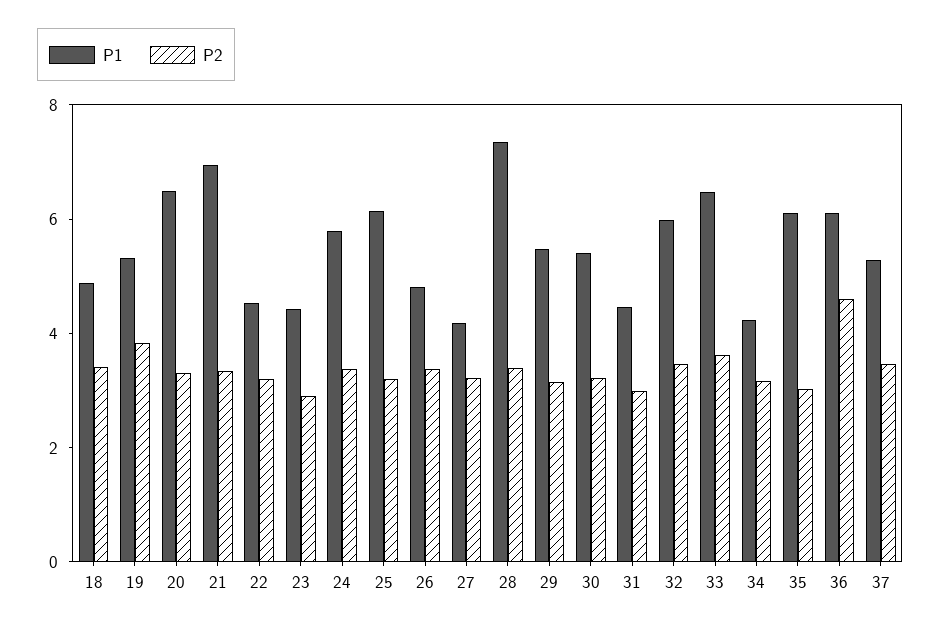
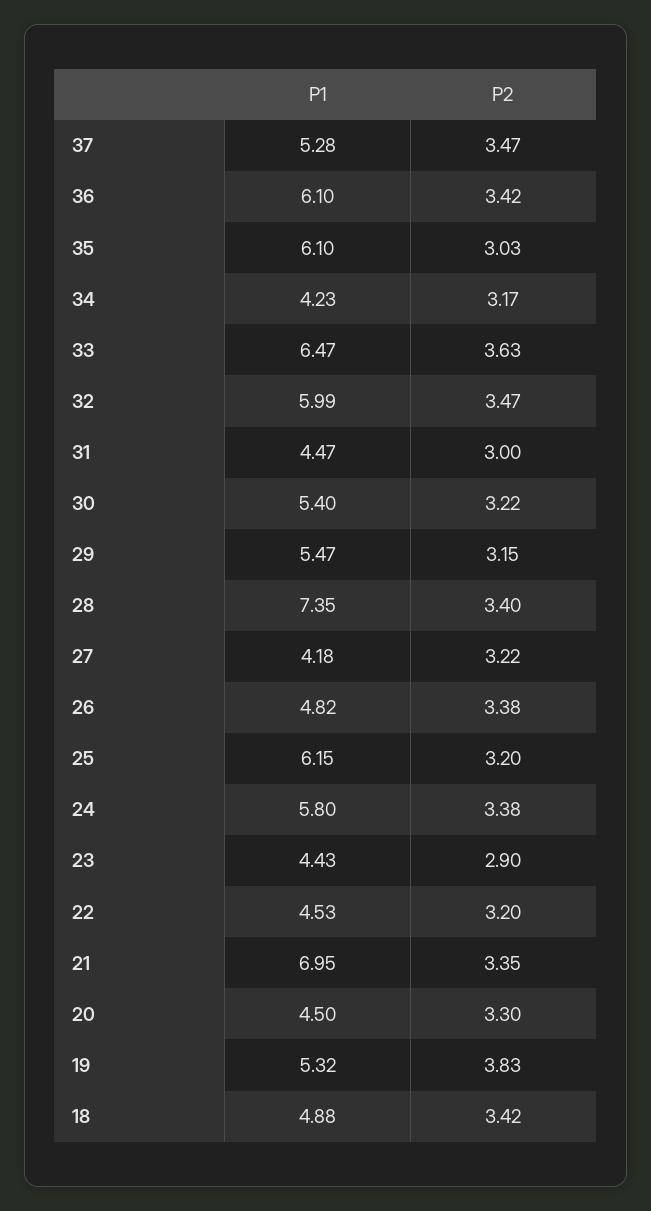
  {
    "P1": {
      "18": 4.88,
      "19": 5.32,
-     "20": 6.5,
+     "20": 4.5,
      "21": 6.95,
      "22": 4.53,
      "23": 4.43,
      "24": 5.8,
      "25": 6.15,
      "26": 4.82,
      "27": 4.18,
      "28": 7.35,
      "29": 5.47,
      "30": 5.4,
      "31": 4.47,
      "32": 5.99,
      "33": 6.47,
      "34": 4.23,
      "35": 6.1,
      "36": 6.1,
      "37": 5.28
    },
    "P2": {
      "18": 3.42,
      "19": 3.83,
      "20": 3.3,
      "21": 3.35,
      "22": 3.2,
      "23": 2.9,
      "24": 3.38,
      "25": 3.2,
      "26": 3.38,
      "27": 3.22,
      "28": 3.4,
      "29": 3.15,
      "30": 3.22,
      "31": 3,
      "32": 3.47,
      "33": 3.63,
      "34": 3.17,
      "35": 3.03,
-     "36": 4.5,
+     "36": 3.42,
      "37": 3.47
    }
  }

